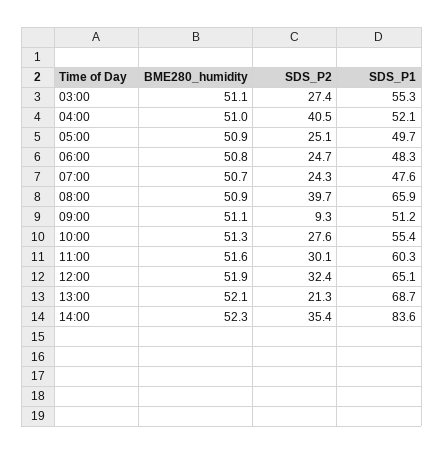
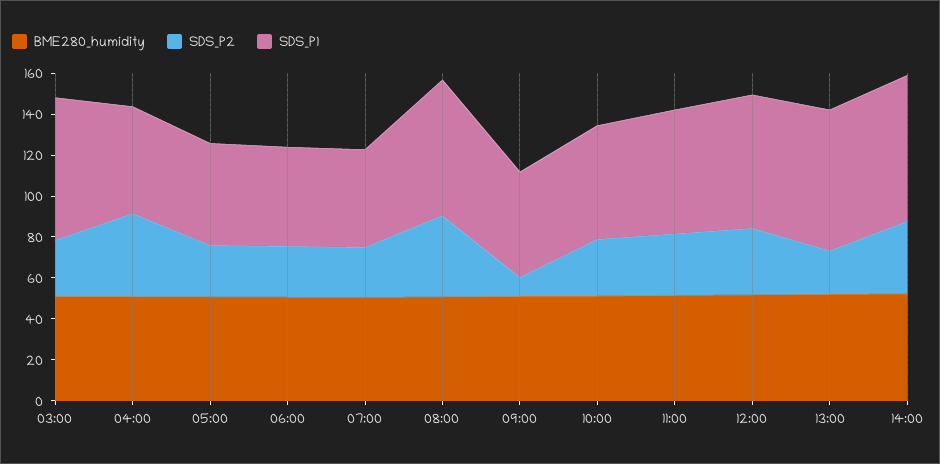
  {
    "BME280_humidity": {
      "03:00": 51.1,
      "04:00": 51,
      "05:00": 50.9,
      "06:00": 50.8,
      "07:00": 50.7,
      "08:00": 50.9,
      "09:00": 51.1,
      "10:00": 51.3,
      "11:00": 51.6,
      "12:00": 51.9,
      "13:00": 52.1,
      "14:00": 52.3
    },
    "SDS_P2": {
      "03:00": 27.4,
      "04:00": 40.5,
      "05:00": 25.1,
      "06:00": 24.7,
      "07:00": 24.3,
      "08:00": 39.7,
      "09:00": 9.3,
      "10:00": 27.6,
      "11:00": 30.1,
      "12:00": 32.4,
      "13:00": 21.3,
      "14:00": 35.4
    },
    "SDS_P1": {
-     "03:00": 55.3,
+     "03:00": 70,
      "04:00": 52.1,
      "05:00": 49.7,
      "06:00": 48.3,
      "07:00": 47.6,
      "08:00": 65.9,
      "09:00": 51.2,
      "10:00": 55.4,
      "11:00": 60.3,
      "12:00": 65.1,
      "13:00": 68.7,
-     "14:00": 83.6
+     "14:00": 70
    }
  }

